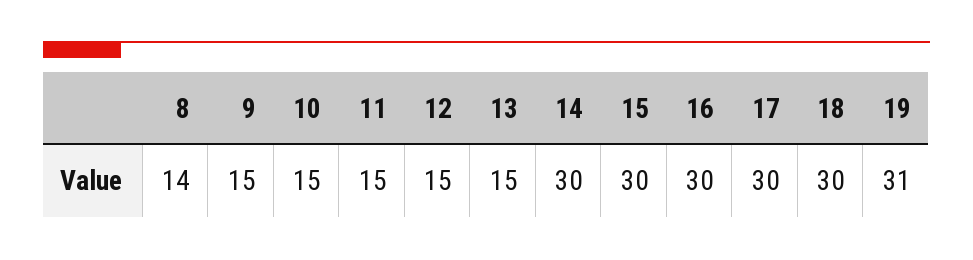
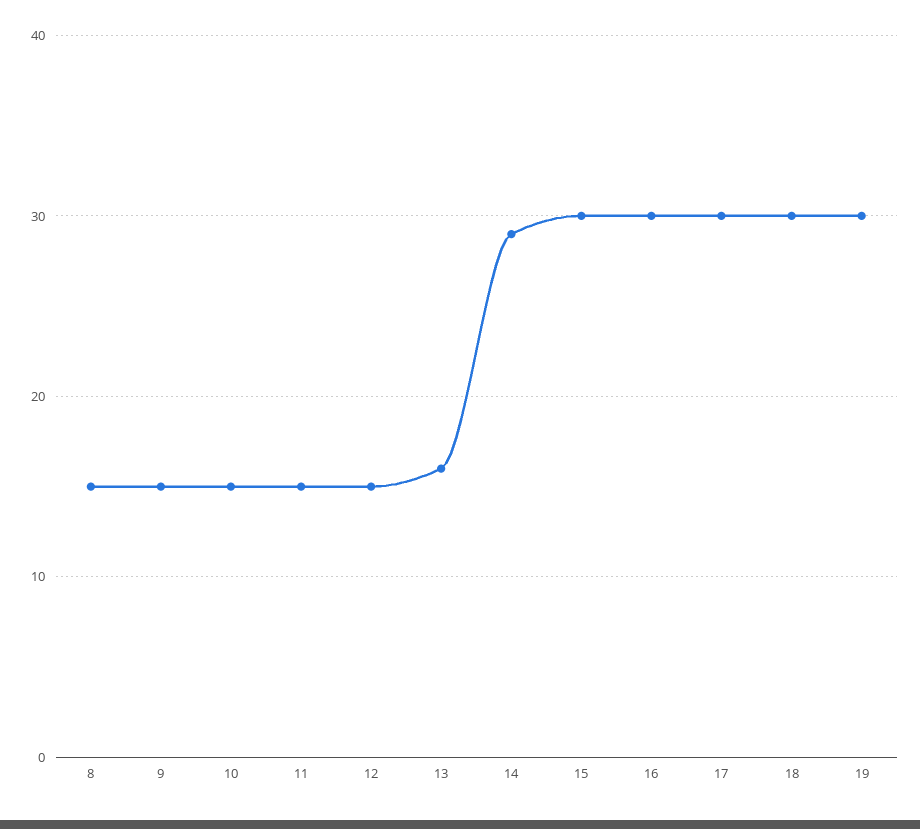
  {
-   "8": 14,
+   "8": 15,
    "9": 15,
    "10": 15,
    "11": 15,
    "12": 15,
-   "13": 15,
+   "13": 16,
-   "14": 30,
+   "14": 29,
    "15": 30,
    "16": 30,
    "17": 30,
    "18": 30,
-   "19": 31
+   "19": 30
  }

